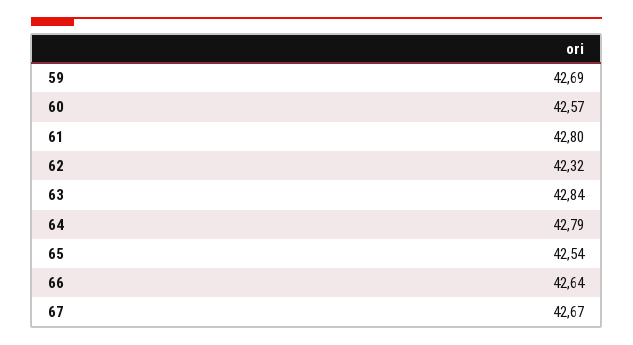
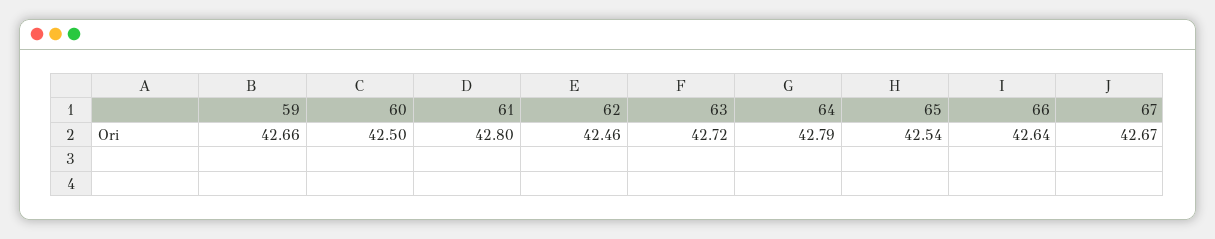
  {
-   "59": 42.69,
+   "59": 42.66,
-   "60": 42.57,
+   "60": 42.5,
    "61": 42.8,
-   "62": 42.32,
+   "62": 42.46,
-   "63": 42.84,
+   "63": 42.72,
    "64": 42.79,
    "65": 42.54,
    "66": 42.64,
    "67": 42.67
  }

